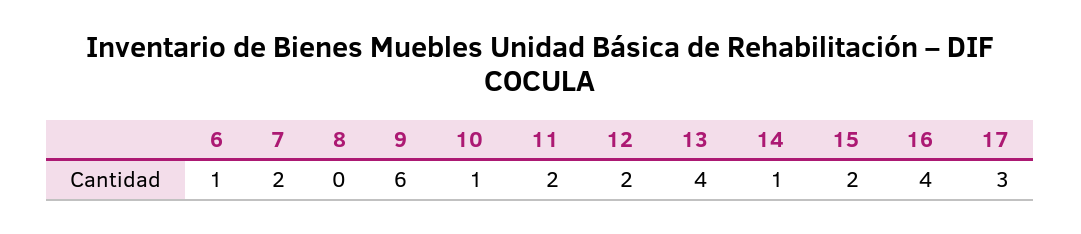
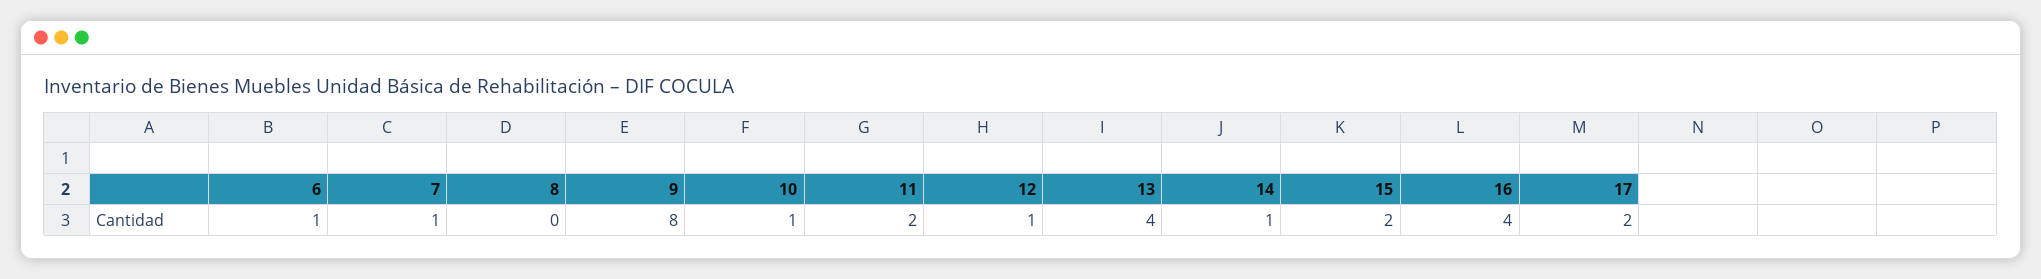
  {
    "6": 1,
-   "7": 2,
+   "7": 1,
    "8": 0,
-   "9": 6,
+   "9": 8,
    "10": 1,
    "11": 2,
-   "12": 2,
+   "12": 1,
    "13": 4,
    "14": 1,
    "15": 2,
    "16": 4,
-   "17": 3
+   "17": 2
  }

